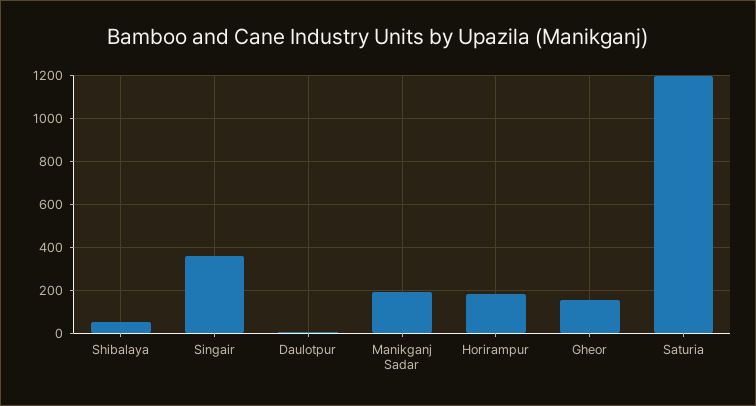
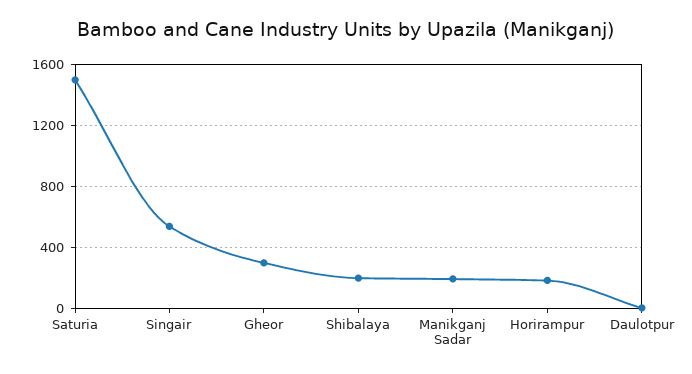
  {
-   "Shibalaya": 50,
+   "Shibalaya": 200,
-   "Singair": 350,
+   "Singair": 550,
    "Daulotpur": 0,
    "Manikganj Sadar": 200,
    "Horirampur": 200,
-   "Gheor": 150,
+   "Gheor": 300,
-   "Saturia": 1200
+   "Saturia": 1500
  }

